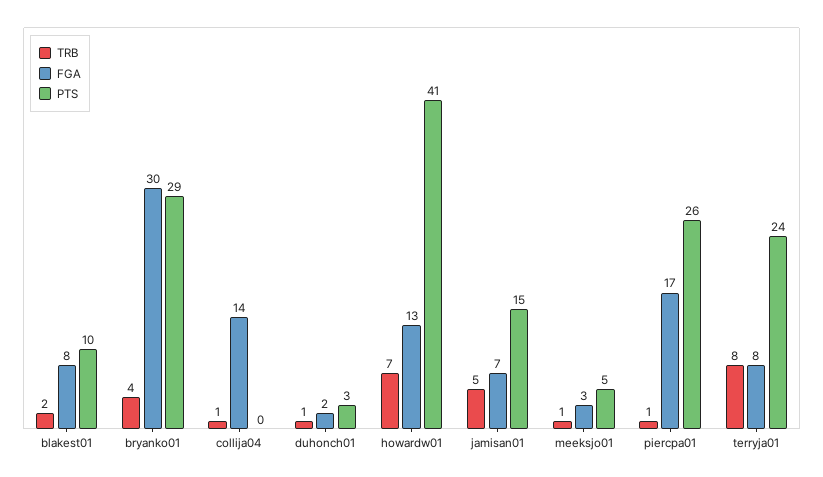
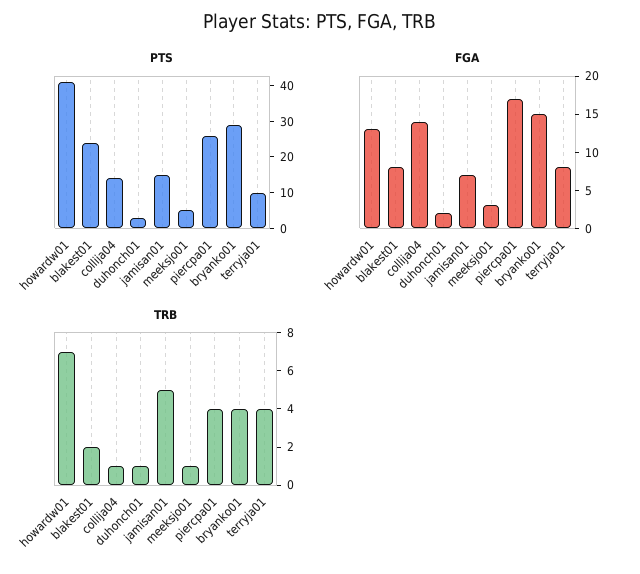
  {
    "TRB": {
      "blakest01": 2,
      "bryanko01": 4,
      "collija04": 1,
      "duhonch01": 1,
      "howardw01": 7,
      "jamisan01": 5,
      "meeksjo01": 1,
-     "piercpa01": 1,
+     "piercpa01": 4,
-     "terryja01": 8
+     "terryja01": 4
    },
    "FGA": {
      "blakest01": 8,
-     "bryanko01": 30,
+     "bryanko01": 15,
      "collija04": 14,
      "duhonch01": 2,
      "howardw01": 13,
      "jamisan01": 7,
      "meeksjo01": 3,
      "piercpa01": 17,
      "terryja01": 8
    },
    "PTS": {
-     "blakest01": 10,
+     "blakest01": 25,
      "bryanko01": 29,
-     "collija04": 0,
+     "collija04": 15,
      "duhonch01": 3,
      "howardw01": 41,
      "jamisan01": 15,
      "meeksjo01": 5,
      "piercpa01": 26,
-     "terryja01": 24
+     "terryja01": 10
    }
  }

